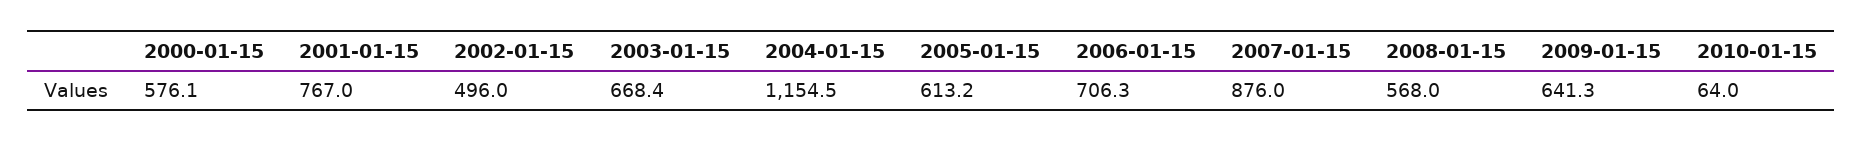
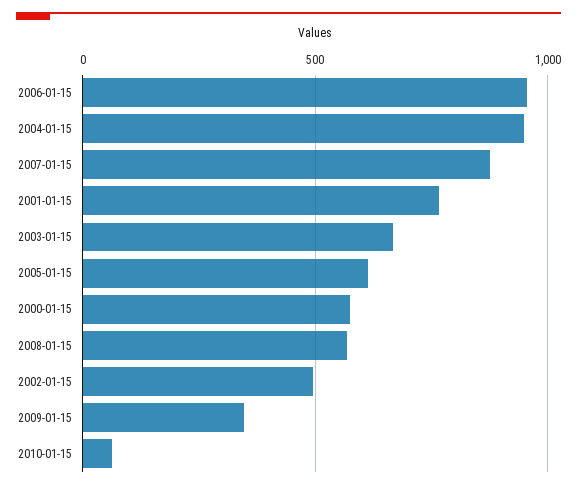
  {
    "2000-01-15": 576.1,
    "2001-01-15": 767,
    "2002-01-15": 496,
    "2003-01-15": 668.4,
-   "2004-01-15": 1154.5,
+   "2004-01-15": 950,
    "2005-01-15": 613.2,
-   "2006-01-15": 706.3,
+   "2006-01-15": 950,
    "2007-01-15": 876,
    "2008-01-15": 568,
-   "2009-01-15": 641.3,
+   "2009-01-15": 350,
    "2010-01-15": 64
  }

